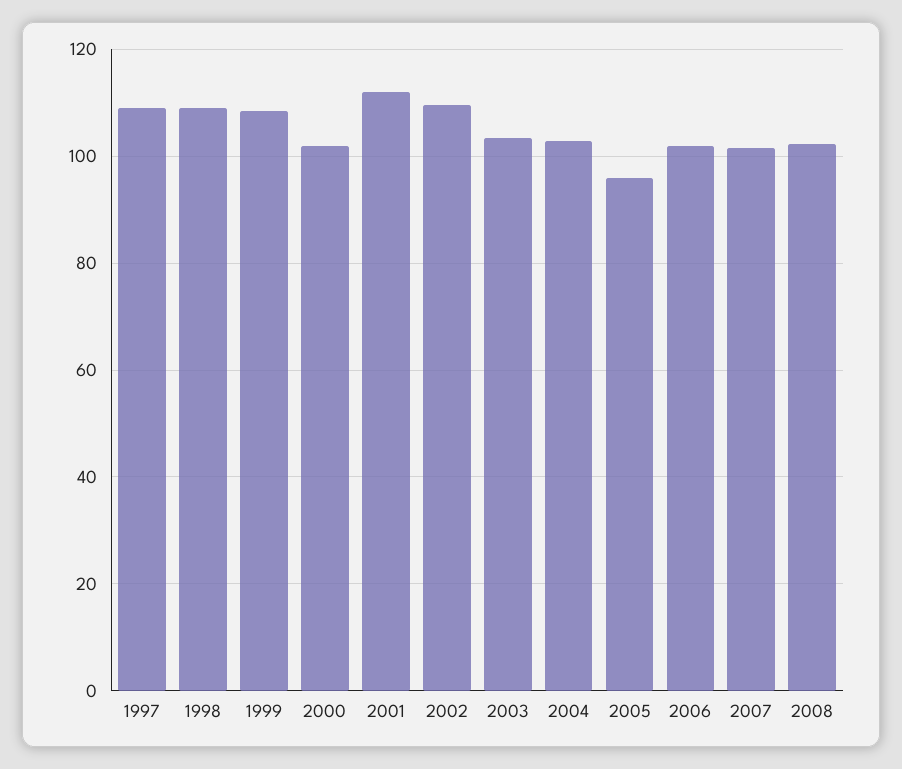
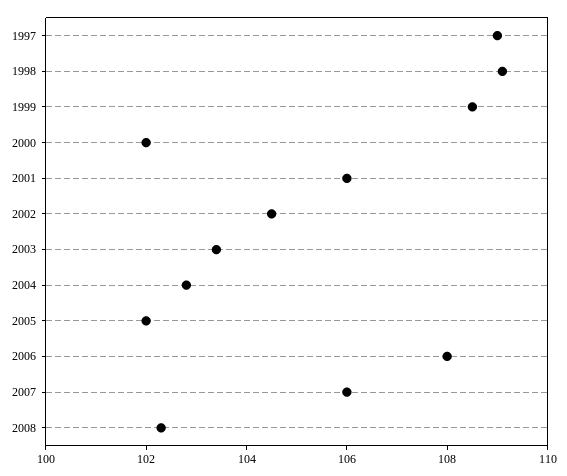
  {
    "1997": 109,
    "1998": 109,
    "1999": 108.5,
    "2000": 102,
-   "2001": 112,
+   "2001": 106,
-   "2002": 110,
+   "2002": 104.5,
    "2003": 103.5,
    "2004": 103,
-   "2005": 96,
+   "2005": 102,
-   "2006": 102,
+   "2006": 108,
-   "2007": 102,
+   "2007": 106,
    "2008": 102.5
  }

